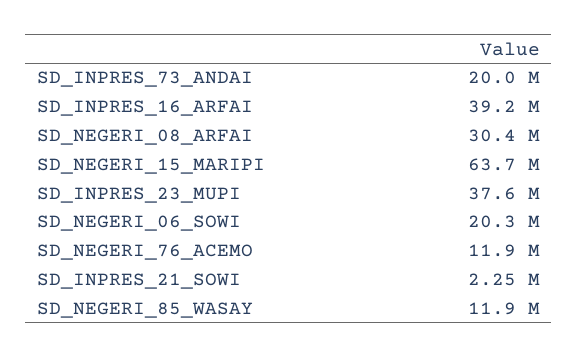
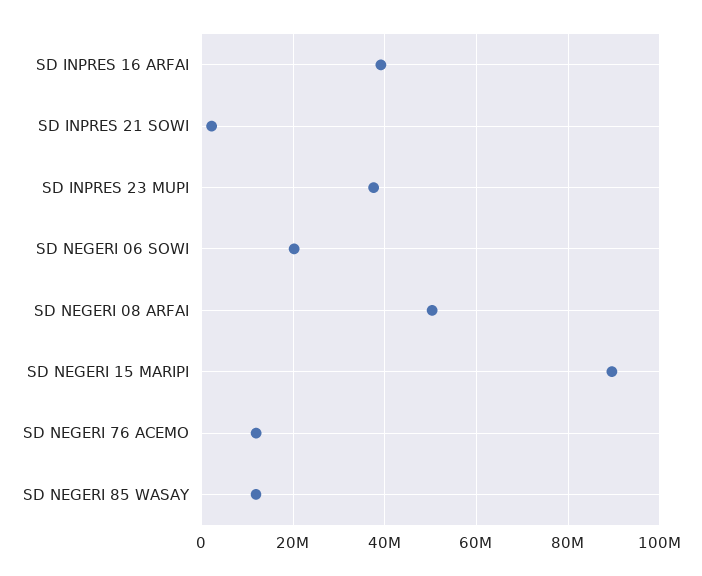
  {
-   "SD_INPRES_73_ANDAI": 20000000,
    "SD_INPRES_16_ARFAI": 39200000,
-   "SD_NEGERI_08_ARFAI": 30400000,
+   "SD_NEGERI_08_ARFAI": 50000000,
-   "SD_NEGERI_15_MARIPI": 63700000,
+   "SD_NEGERI_15_MARIPI": 90000000,
    "SD_INPRES_23_MUPI": 37600000,
    "SD_NEGERI_06_SOWI": 20300000,
    "SD_NEGERI_76_ACEMO": 11900000,
    "SD_INPRES_21_SOWI": 2250000,
    "SD_NEGERI_85_WASAY": 11900000
  }

